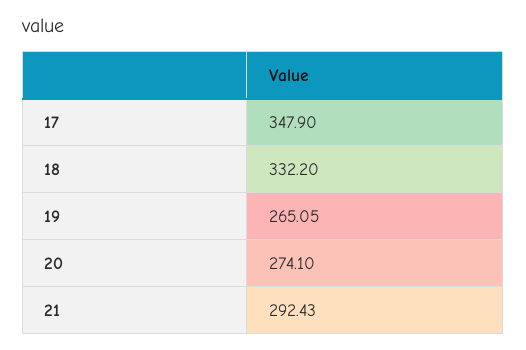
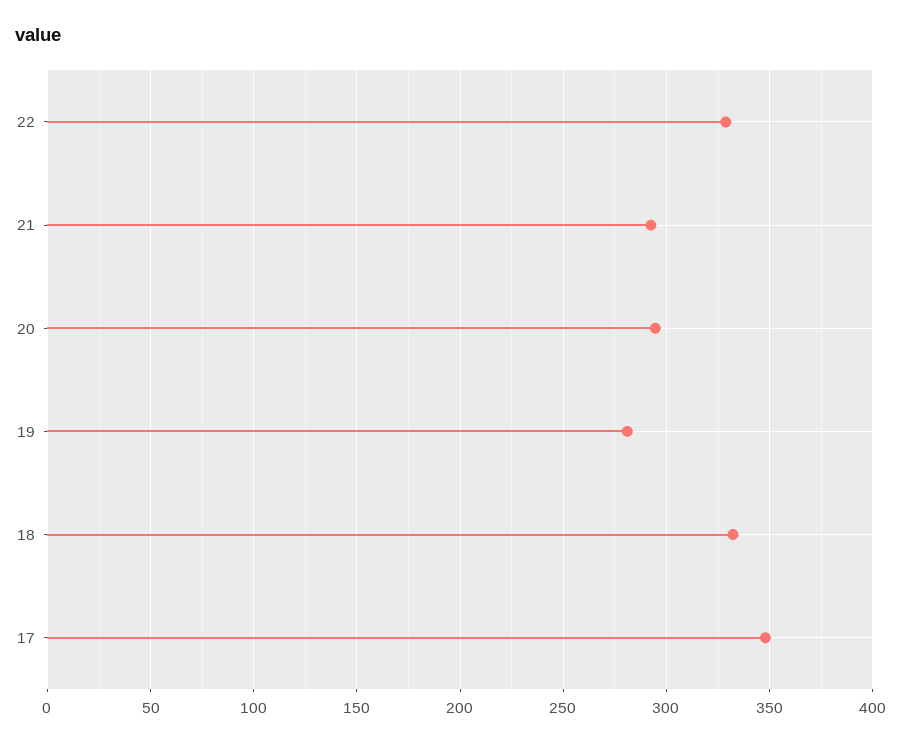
  {
    "17": 347.9,
    "18": 332.2,
-   "19": 265.05,
+   "19": 280,
-   "20": 274.1,
+   "20": 295,
-   "21": 292.43
+   "21": 292.43,
+   "22": 330
  }

